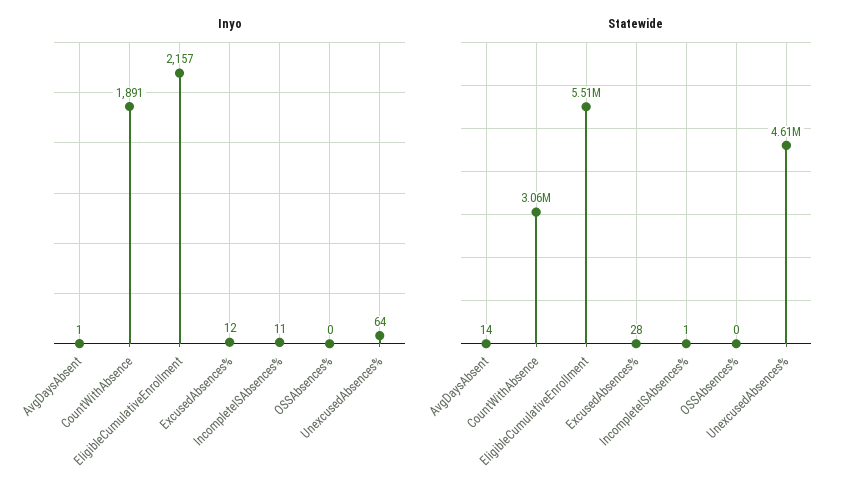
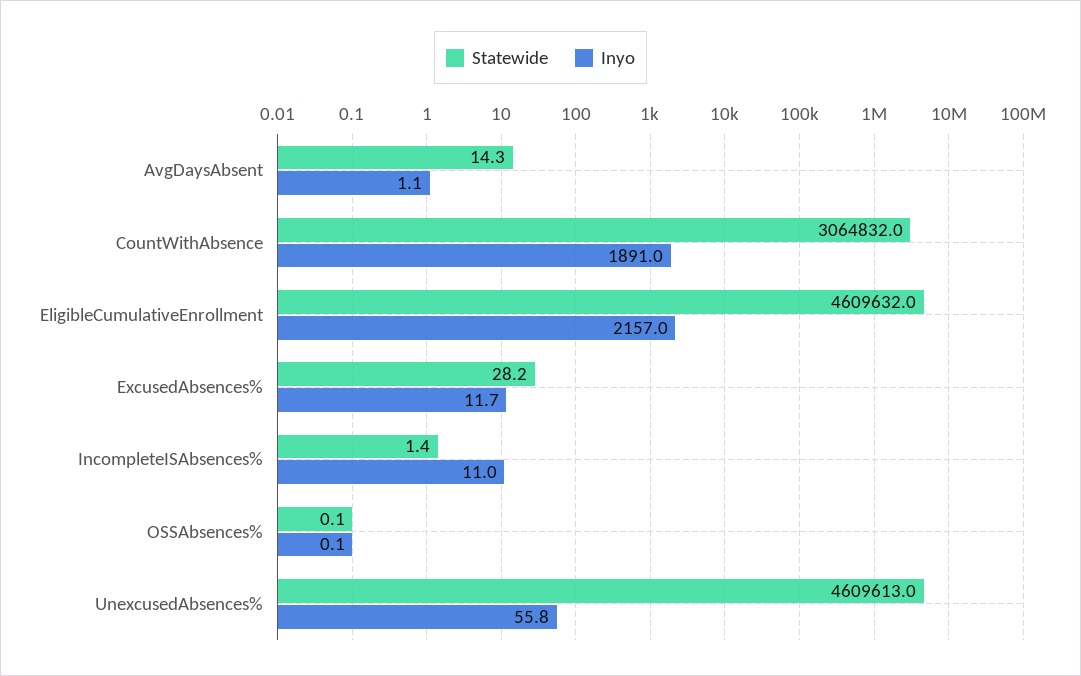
  {
    "Inyo": {
      "AvgDaysAbsent": 1.1,
      "CountWithAbsence": 1891,
      "EligibleCumulativeEnrollment": 2157,
      "ExcusedAbsences%": 11.7,
      "IncompleteISAbsences%": 11,
      "OSSAbsences%": 0.1,
-     "UnexcusedAbsences%": 64
+     "UnexcusedAbsences%": 55.8
    },
    "Statewide": {
      "AvgDaysAbsent": 14.3,
      "CountWithAbsence": 3064832,
-     "EligibleCumulativeEnrollment": 5510000,
+     "EligibleCumulativeEnrollment": 4609632,
      "ExcusedAbsences%": 28.2,
      "IncompleteISAbsences%": 1.4,
      "OSSAbsences%": 0.1,
      "UnexcusedAbsences%": 4609613
    }
  }

